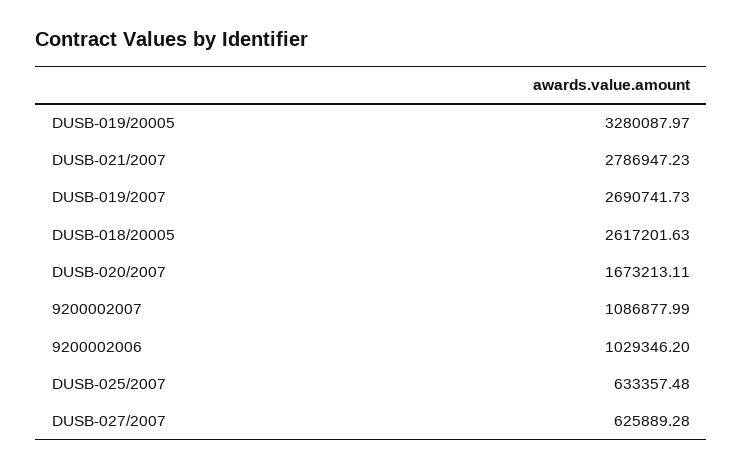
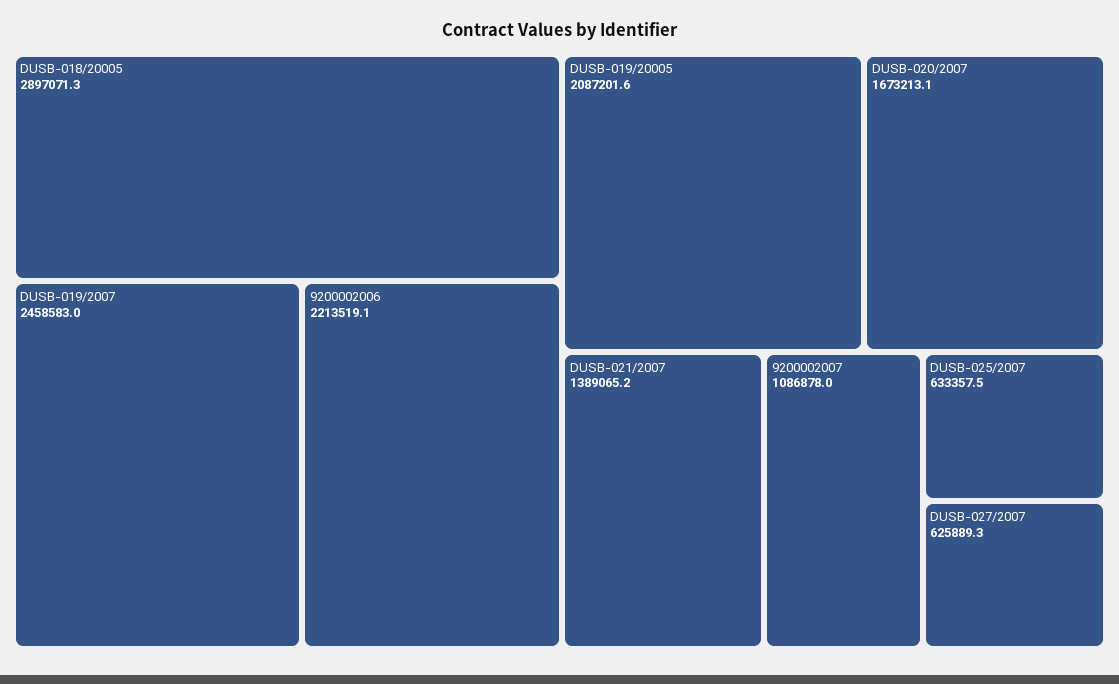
  {
-   "DUSB-019/20005": 3280087.97,
+   "DUSB-019/20005": 2087201.6,
-   "DUSB-021/2007": 2786947.23,
+   "DUSB-021/2007": 1389065.2,
-   "DUSB-019/2007": 2690741.73,
+   "DUSB-019/2007": 2458583,
-   "DUSB-018/20005": 2617201.63,
+   "DUSB-018/20005": 2897071.3,
    "DUSB-020/2007": 1673213.11,
    "9200002007": 1086877.99,
-   "9200002006": 1029346.2,
+   "9200002006": 2213519.1,
    "DUSB-025/2007": 633357.48,
    "DUSB-027/2007": 625889.28
  }

